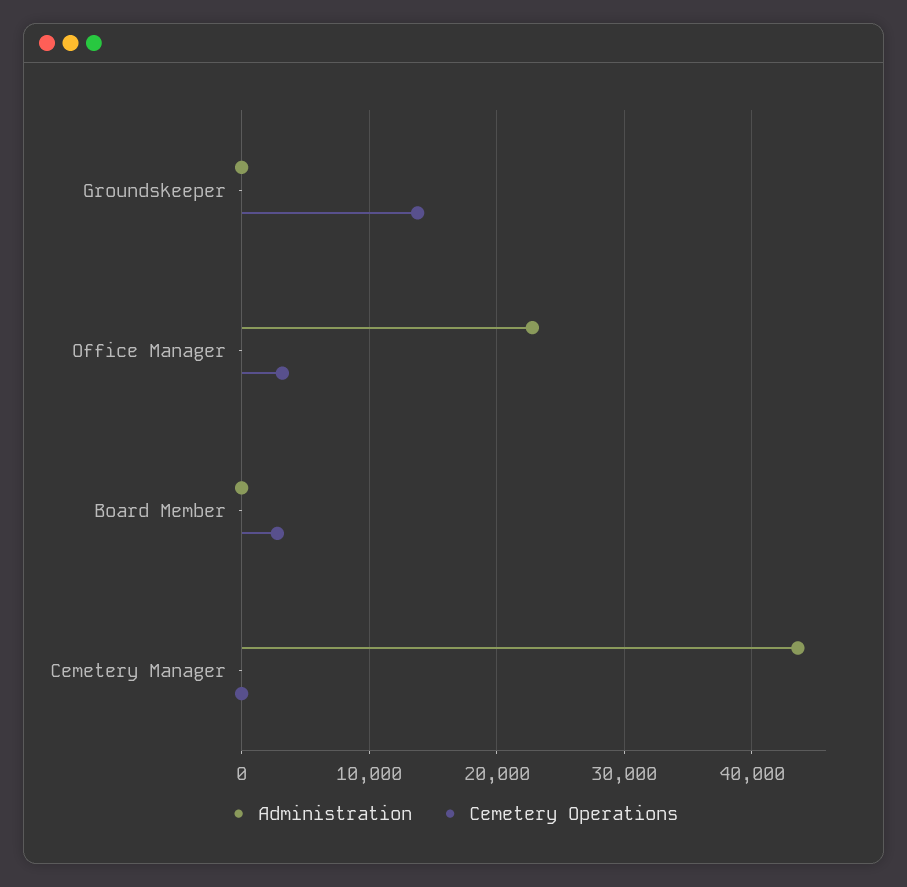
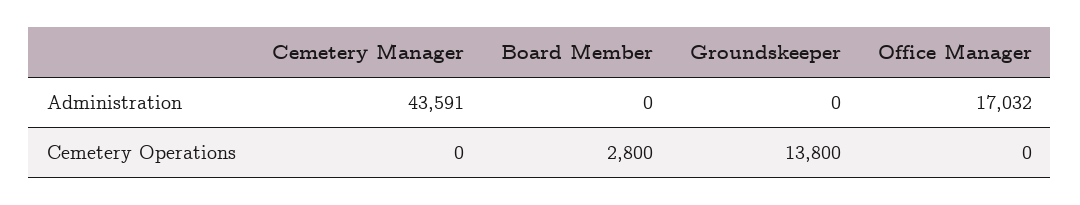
  {
    "Administration": {
      "Groundskeeper": 0,
-     "Office Manager": 23000,
+     "Office Manager": 17032,
      "Board Member": 0,
      "Cemetery Manager": 43591
    },
    "Cemetery Operations": {
      "Groundskeeper": 13800,
-     "Office Manager": 3000,
+     "Office Manager": 0,
      "Board Member": 2800,
      "Cemetery Manager": 0
    }
  }

